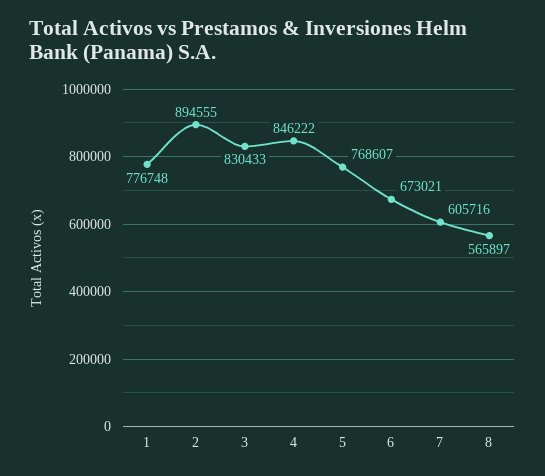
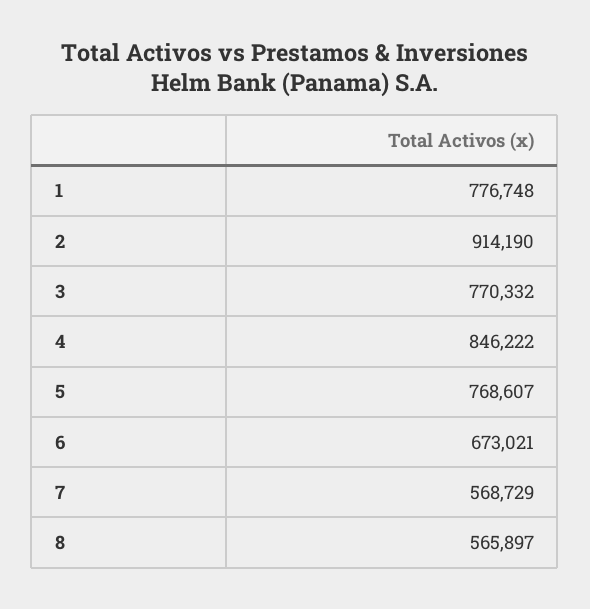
  {
    "1": 776748,
-   "2": 894555,
+   "2": 914190,
-   "3": 830433,
+   "3": 770332,
    "4": 846222,
    "5": 768607,
    "6": 673021,
-   "7": 605716,
+   "7": 568729,
    "8": 565897
  }

